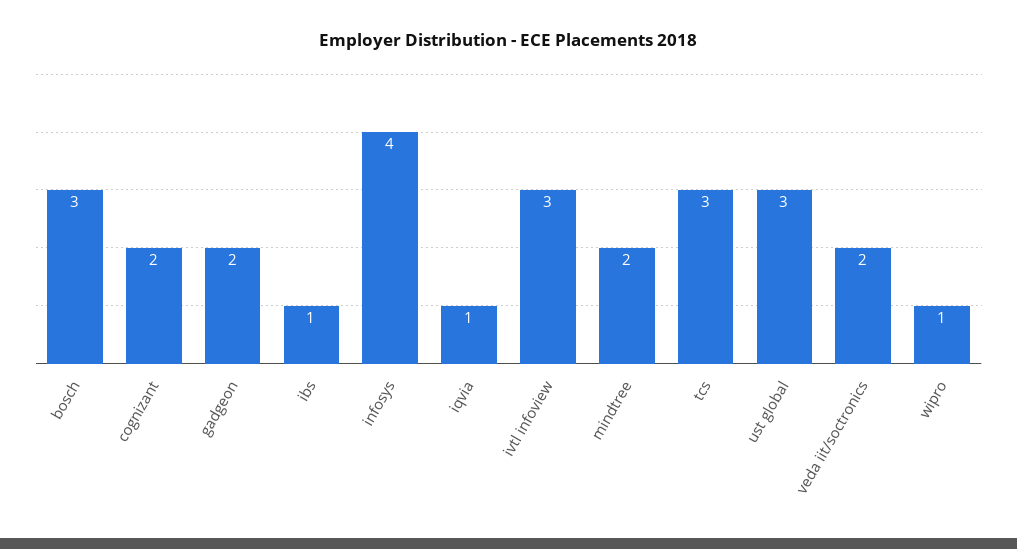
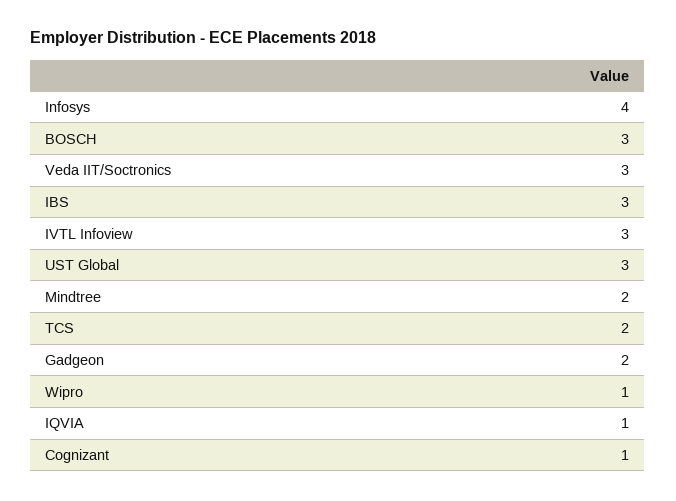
  {
    "bosch": 3,
-   "cognizant": 2,
+   "cognizant": 1,
    "gadgeon": 2,
-   "ibs": 1,
+   "ibs": 3,
    "infosys": 4,
    "iqvia": 1,
    "ivtl infoview": 3,
    "mindtree": 2,
-   "tcs": 3,
+   "tcs": 2,
    "ust global": 3,
-   "veda iit/soctronics": 2,
+   "veda iit/soctronics": 3,
    "wipro": 1
  }

